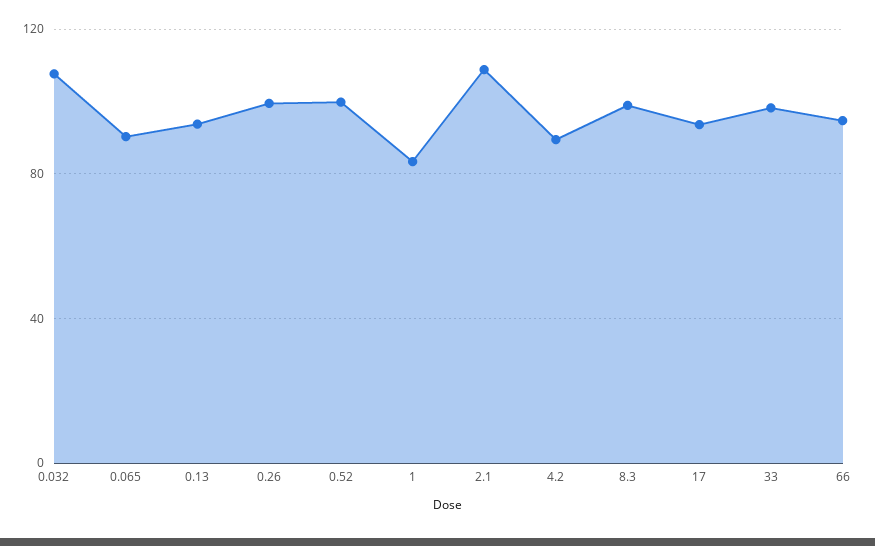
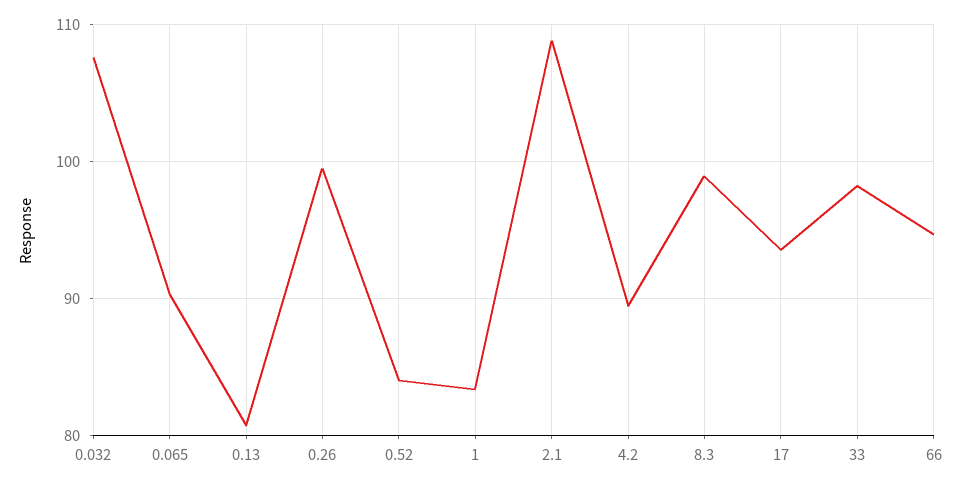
  {
    "0.032": 108,
    "0.065": 90,
-   "0.13": 95,
+   "0.13": 81,
    "0.26": 99,
-   "0.52": 100,
+   "0.52": 84,
    "1": 83,
    "2.1": 109,
    "4.2": 89,
    "8.3": 99,
    "17": 94,
    "33": 98,
    "66": 95
  }

